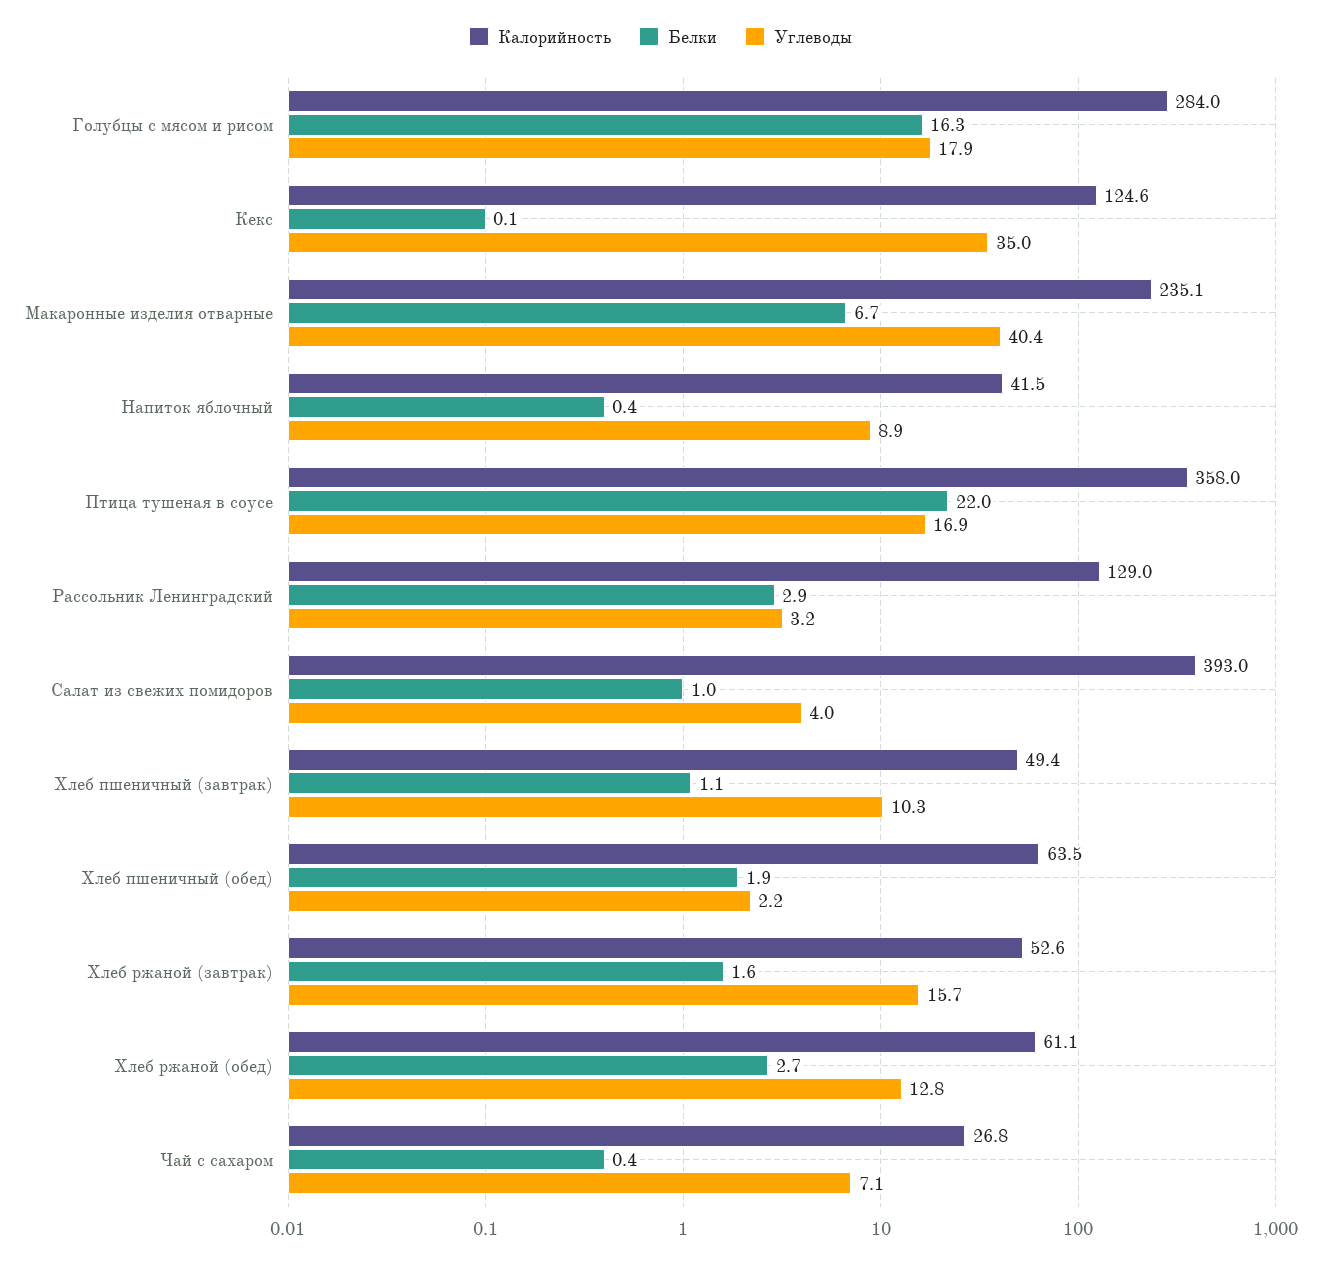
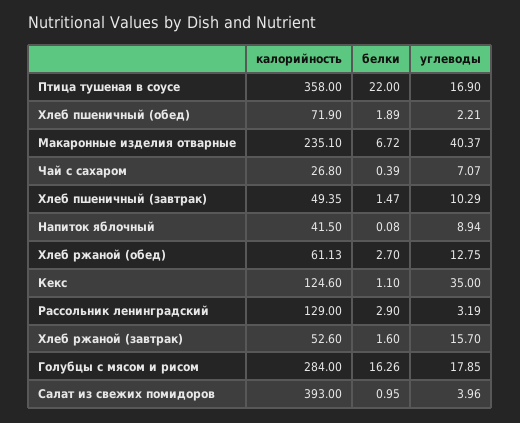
  {
    "Калорийность": {
      "Голубцы с мясом и рисом": 284,
      "Кекс": 124.6,
      "Макаронные изделия отварные": 235.1,
      "Напиток яблочный": 41.5,
      "Птица тушеная в соусе": 358,
      "Рассольник Ленинградский": 129,
      "Салат из свежих помидоров": 393,
      "Хлеб пшеничный (завтрак)": 49.35,
-     "Хлеб пшеничный (обед)": 63.5,
+     "Хлеб пшеничный (обед)": 71.9,
      "Хлеб ржаной (завтрак)": 52.6,
      "Хлеб ржаной (обед)": 61.13,
      "Чай с сахаром": 26.8
    },
    "Белки": {
      "Голубцы с мясом и рисом": 16.26,
-     "Кекс": 0.1,
+     "Кекс": 1.1,
      "Макаронные изделия отварные": 6.72,
-     "Напиток яблочный": 0.4,
+     "Напиток яблочный": 0.08,
      "Птица тушеная в соусе": 22,
      "Рассольник Ленинградский": 2.9,
      "Салат из свежих помидоров": 0.95,
-     "Хлеб пшеничный (завтрак)": 1.1,
+     "Хлеб пшеничный (завтрак)": 1.47,
      "Хлеб пшеничный (обед)": 1.89,
      "Хлеб ржаной (завтрак)": 1.6,
      "Хлеб ржаной (обед)": 2.7,
      "Чай с сахаром": 0.39
    },
    "Углеводы": {
      "Голубцы с мясом и рисом": 17.85,
      "Кекс": 35,
      "Макаронные изделия отварные": 40.37,
      "Напиток яблочный": 8.94,
      "Птица тушеная в соусе": 16.9,
      "Рассольник Ленинградский": 3.19,
      "Салат из свежих помидоров": 3.96,
      "Хлеб пшеничный (завтрак)": 10.29,
      "Хлеб пшеничный (обед)": 2.21,
      "Хлеб ржаной (завтрак)": 15.7,
      "Хлеб ржаной (обед)": 12.75,
      "Чай с сахаром": 7.07
    }
  }

